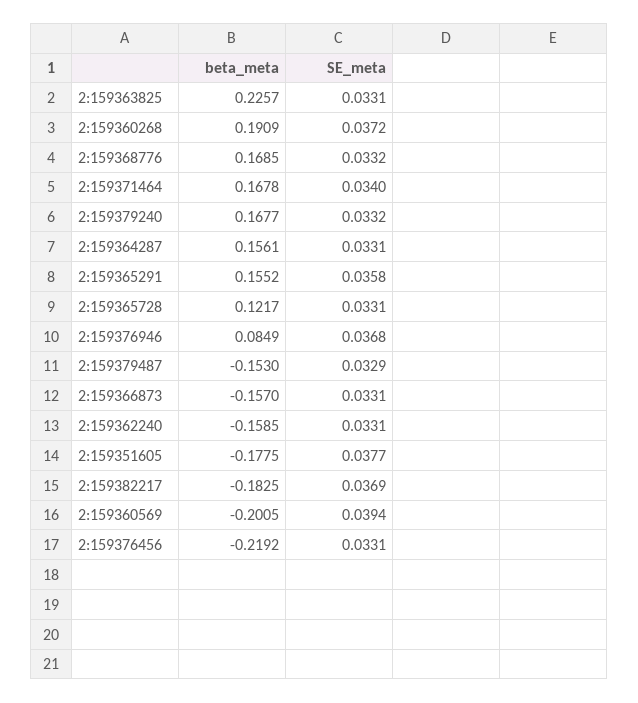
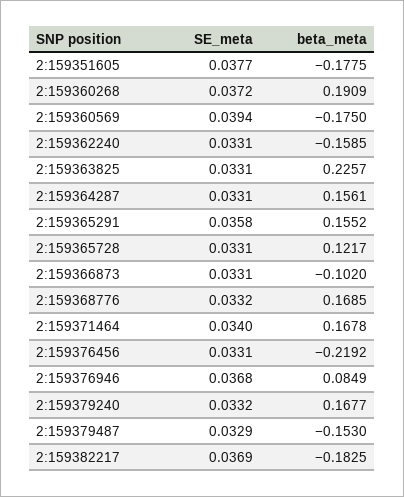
  {
    "beta_meta": {
      "2:159363825": 0.2257,
      "2:159360268": 0.1909,
      "2:159368776": 0.1685,
      "2:159371464": 0.1678,
      "2:159379240": 0.1677,
      "2:159364287": 0.1561,
      "2:159365291": 0.1552,
      "2:159365728": 0.1217,
      "2:159376946": 0.0849,
      "2:159379487": -0.153,
-     "2:159366873": -0.157,
+     "2:159366873": -0.102,
      "2:159362240": -0.1585,
      "2:159351605": -0.1775,
      "2:159382217": -0.1825,
-     "2:159360569": -0.2005,
+     "2:159360569": -0.175,
      "2:159376456": -0.2192
    },
    "SE_meta": {
      "2:159363825": 0.0331,
      "2:159360268": 0.0372,
      "2:159368776": 0.0332,
      "2:159371464": 0.034,
      "2:159379240": 0.0332,
      "2:159364287": 0.0331,
      "2:159365291": 0.0358,
      "2:159365728": 0.0331,
      "2:159376946": 0.0368,
      "2:159379487": 0.0329,
      "2:159366873": 0.0331,
      "2:159362240": 0.0331,
      "2:159351605": 0.0377,
      "2:159382217": 0.0369,
      "2:159360569": 0.0394,
      "2:159376456": 0.0331
    }
  }

